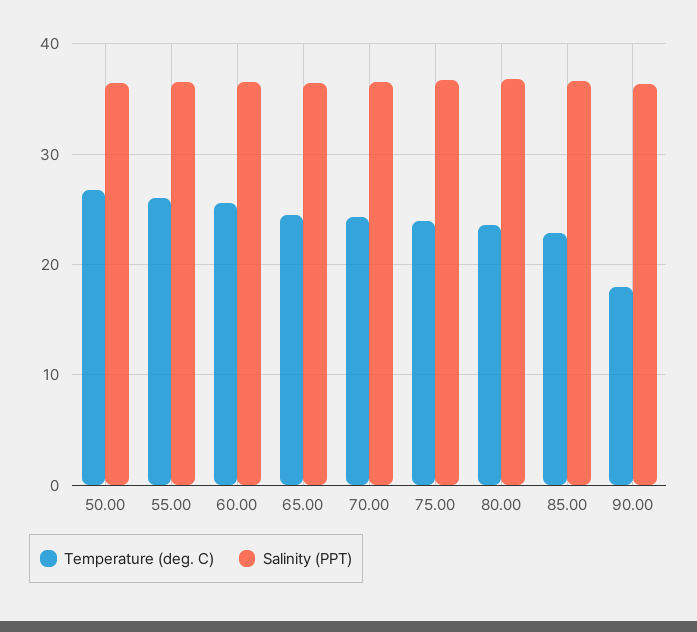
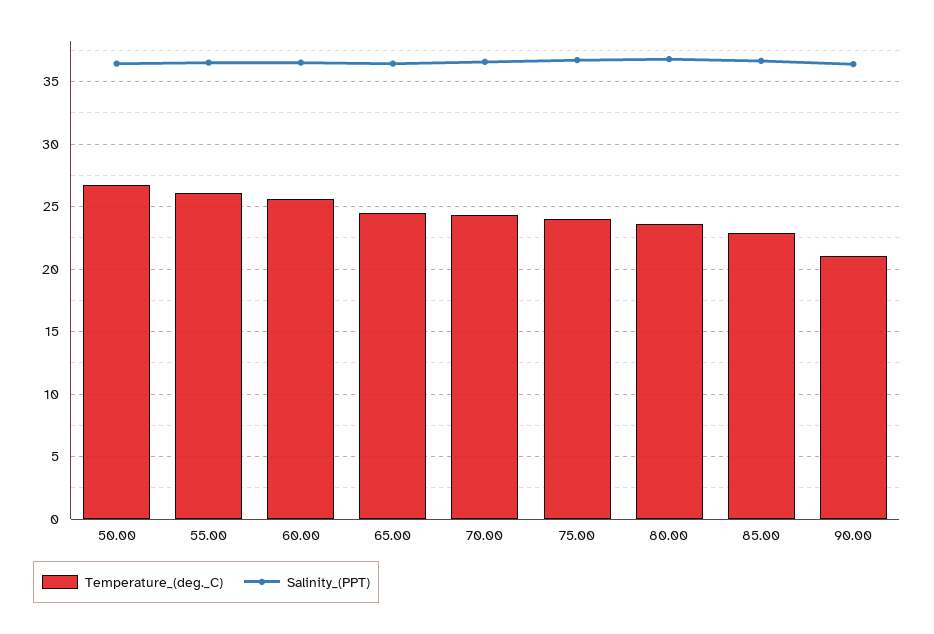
  {
    "Temperature (deg. C)": {
      "50.00": 26.5,
      "55.00": 26,
      "60.00": 25.5,
      "65.00": 24.5,
      "70.00": 24.5,
      "75.00": 24,
      "80.00": 23.5,
      "85.00": 23,
-     "90.00": 18
+     "90.00": 21
    },
    "Salinity (PPT)": {
      "50.00": 36.5,
      "55.00": 36.5,
      "60.00": 36.5,
      "65.00": 36.5,
      "70.00": 36.5,
      "75.00": 36.5,
      "80.00": 37,
      "85.00": 36.5,
      "90.00": 36.5
    }
  }

